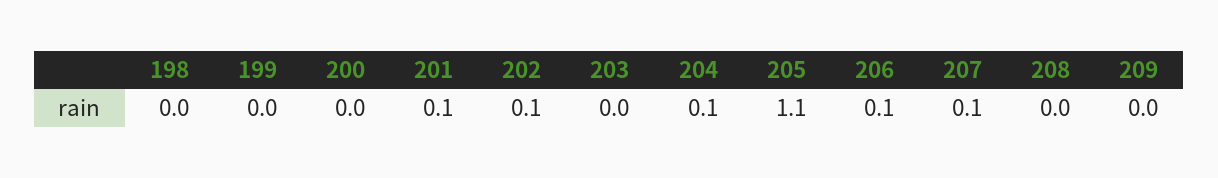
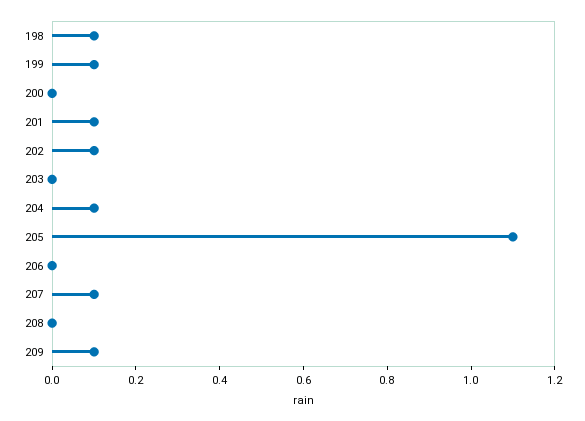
  {
-   "198": 0,
+   "198": 0.1,
-   "199": 0,
+   "199": 0.1,
    "200": 0,
    "201": 0.1,
    "202": 0.1,
    "203": 0,
    "204": 0.1,
    "205": 1.1,
-   "206": 0.1,
+   "206": 0,
    "207": 0.1,
    "208": 0,
-   "209": 0
+   "209": 0.1
  }

